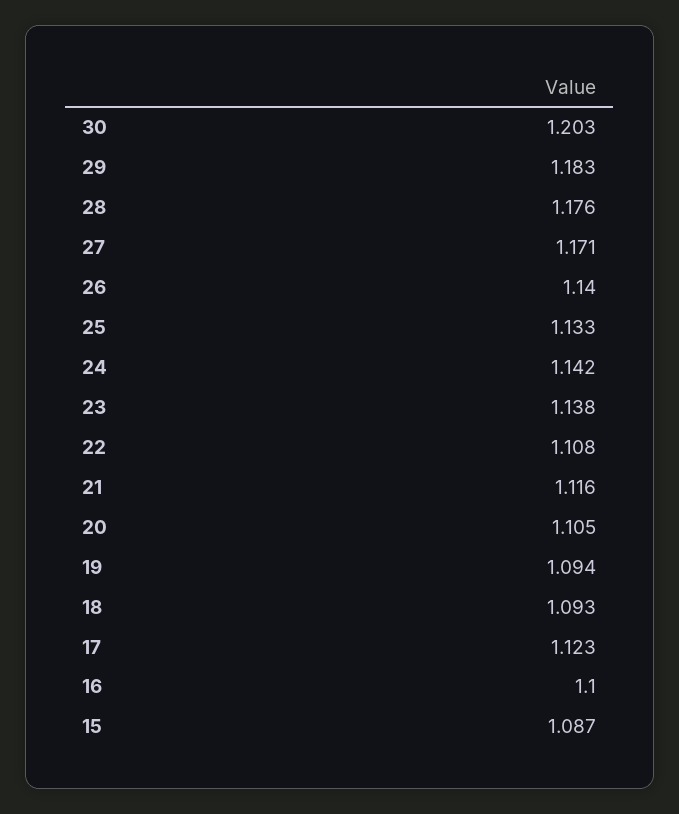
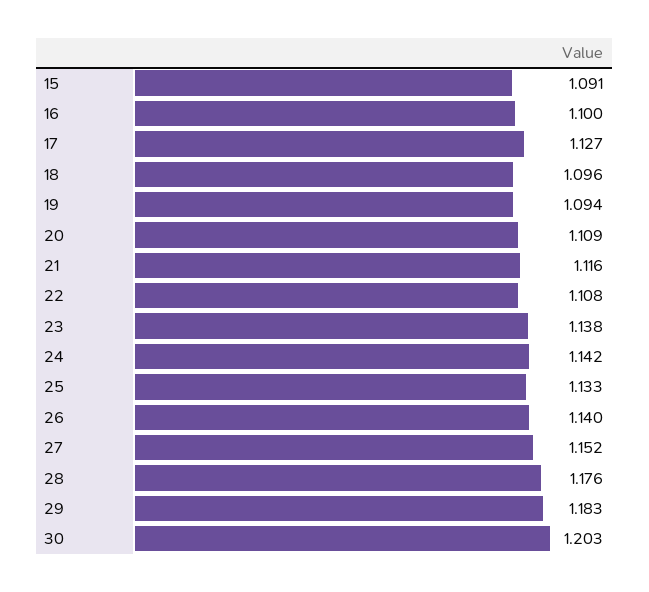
  {
    "30": 1.203,
    "29": 1.183,
    "28": 1.176,
-   "27": 1.171,
+   "27": 1.152,
    "26": 1.14,
    "25": 1.133,
    "24": 1.142,
    "23": 1.138,
    "22": 1.108,
    "21": 1.116,
-   "20": 1.105,
+   "20": 1.109,
    "19": 1.094,
-   "18": 1.093,
+   "18": 1.096,
-   "17": 1.123,
+   "17": 1.127,
    "16": 1.1,
-   "15": 1.087
+   "15": 1.091
  }

